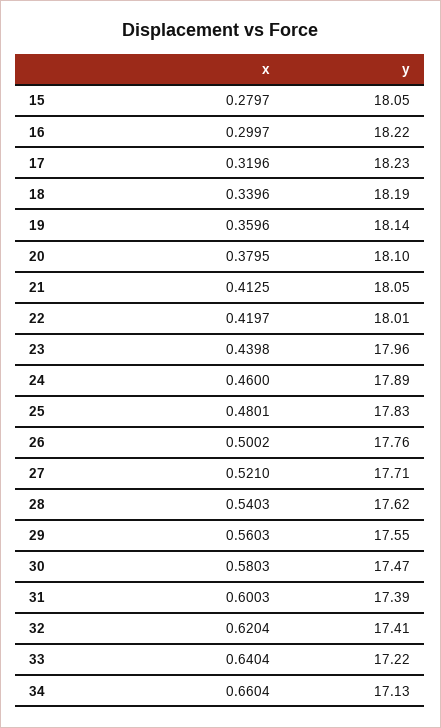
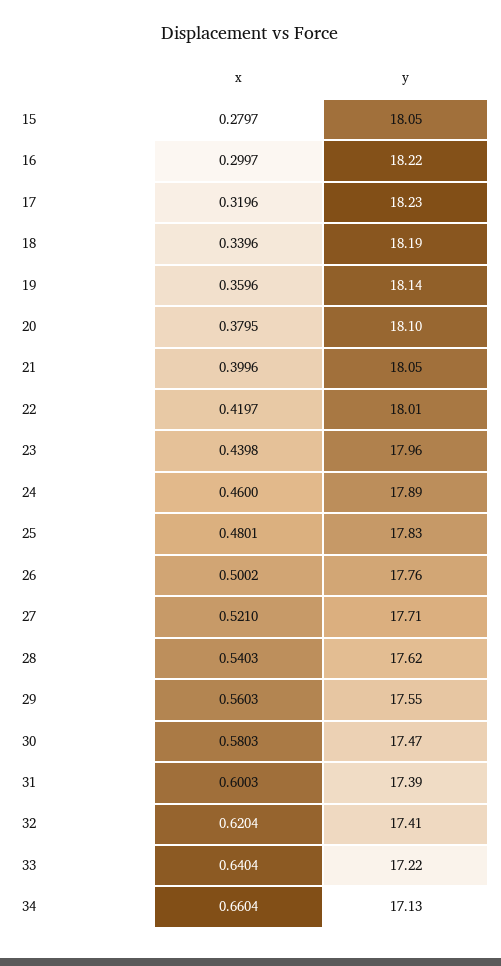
  {
    "x": {
      "15": 0.2797,
      "16": 0.2997,
      "17": 0.3196,
      "18": 0.3396,
      "19": 0.3596,
      "20": 0.3795,
-     "21": 0.4125,
+     "21": 0.3996,
      "22": 0.4197,
      "23": 0.4398,
      "24": 0.46,
      "25": 0.4801,
      "26": 0.5002,
      "27": 0.521,
      "28": 0.5403,
      "29": 0.5603,
      "30": 0.5803,
      "31": 0.6003,
      "32": 0.6204,
      "33": 0.6404,
      "34": 0.6604
    },
    "y": {
      "15": 18.05,
      "16": 18.22,
      "17": 18.23,
      "18": 18.19,
      "19": 18.14,
      "20": 18.1,
      "21": 18.05,
      "22": 18.01,
      "23": 17.96,
      "24": 17.89,
      "25": 17.83,
      "26": 17.76,
      "27": 17.71,
      "28": 17.62,
      "29": 17.55,
      "30": 17.47,
      "31": 17.39,
      "32": 17.41,
      "33": 17.22,
      "34": 17.13
    }
  }

